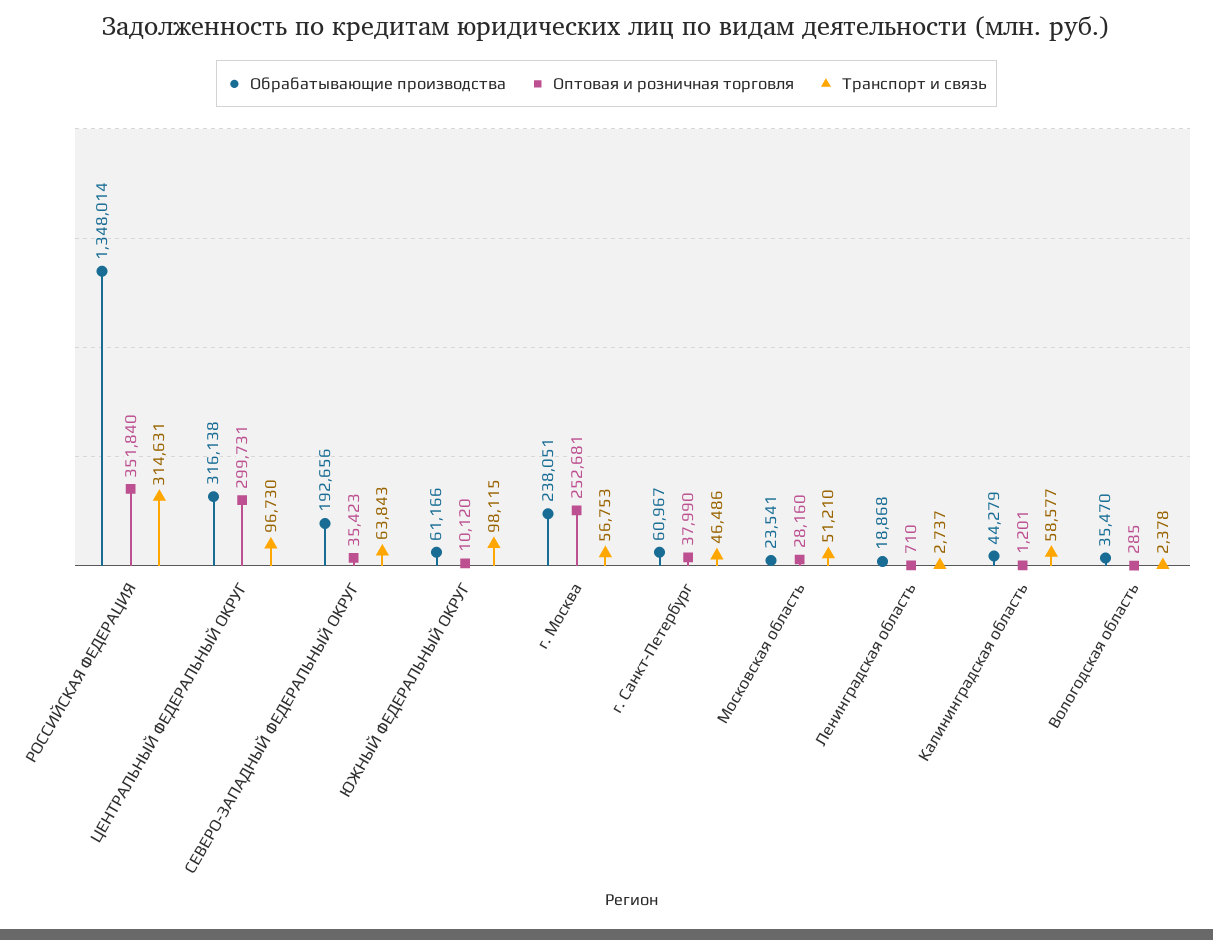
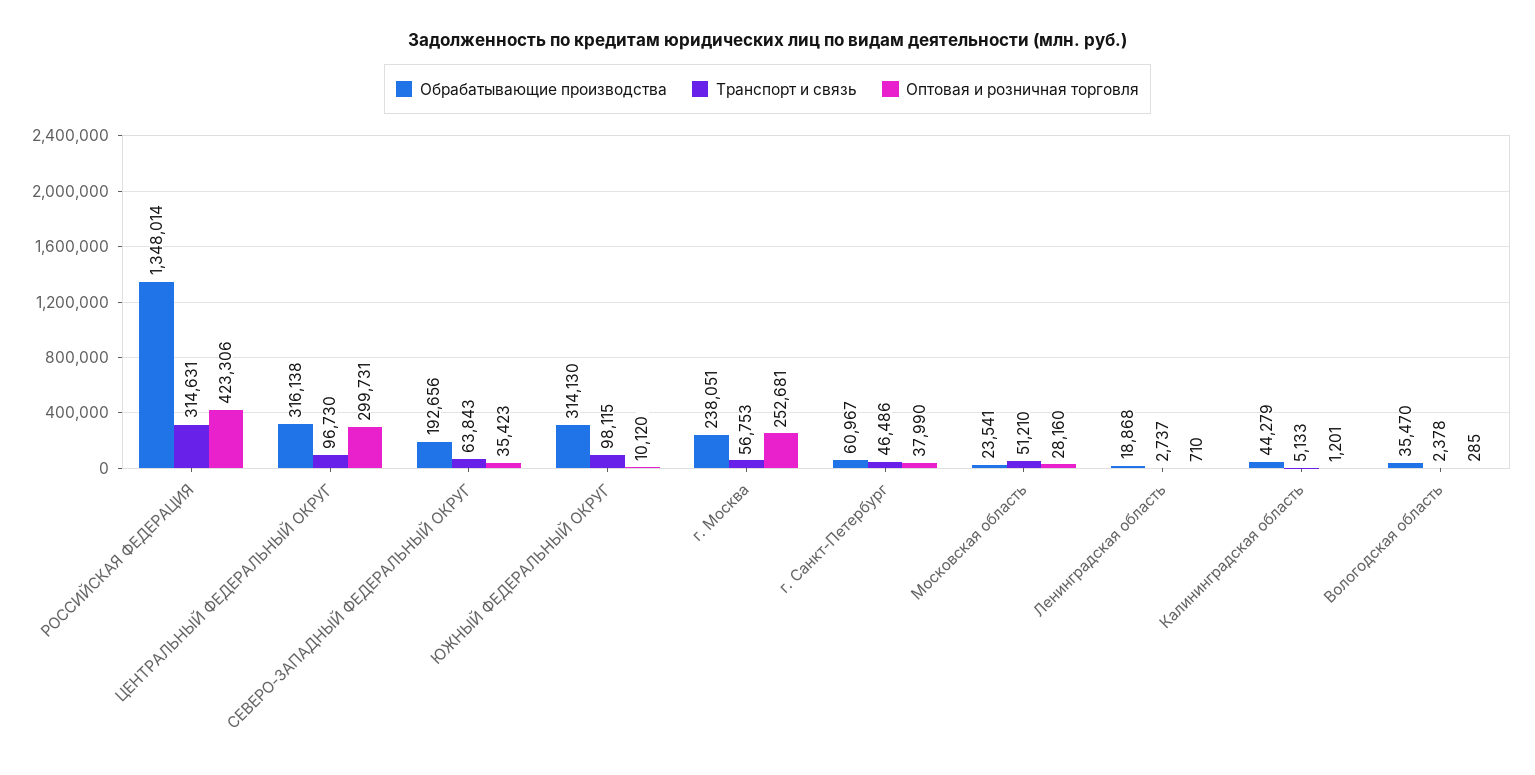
  {
    "Обрабатывающие производства": {
      "РОССИЙСКАЯ ФЕДЕРАЦИЯ": 1348014,
      "ЦЕНТРАЛЬНЫЙ ФЕДЕРАЛЬНЫЙ ОКРУГ": 316138,
      "СЕВЕРО-ЗАПАДНЫЙ ФЕДЕРАЛЬНЫЙ ОКРУГ": 192656,
-     "ЮЖНЫЙ ФЕДЕРАЛЬНЫЙ ОКРУГ": 61166,
+     "ЮЖНЫЙ ФЕДЕРАЛЬНЫЙ ОКРУГ": 314130,
      "г. Москва": 238051,
      "г. Санкт-Петербург": 60967,
      "Московская область": 23541,
      "Ленинградская область": 18868,
      "Калининградская область": 44279,
      "Вологодская область": 35470
    },
    "Оптовая и розничная торговля": {
-     "РОССИЙСКАЯ ФЕДЕРАЦИЯ": 351840,
+     "РОССИЙСКАЯ ФЕДЕРАЦИЯ": 423306,
      "ЦЕНТРАЛЬНЫЙ ФЕДЕРАЛЬНЫЙ ОКРУГ": 299731,
      "СЕВЕРО-ЗАПАДНЫЙ ФЕДЕРАЛЬНЫЙ ОКРУГ": 35423,
      "ЮЖНЫЙ ФЕДЕРАЛЬНЫЙ ОКРУГ": 10120,
      "г. Москва": 252681,
      "г. Санкт-Петербург": 37990,
      "Московская область": 28160,
      "Ленинградская область": 710,
      "Калининградская область": 1201,
      "Вологодская область": 285
    },
    "Транспорт и связь": {
      "РОССИЙСКАЯ ФЕДЕРАЦИЯ": 314631,
      "ЦЕНТРАЛЬНЫЙ ФЕДЕРАЛЬНЫЙ ОКРУГ": 96730,
      "СЕВЕРО-ЗАПАДНЫЙ ФЕДЕРАЛЬНЫЙ ОКРУГ": 63843,
      "ЮЖНЫЙ ФЕДЕРАЛЬНЫЙ ОКРУГ": 98115,
      "г. Москва": 56753,
      "г. Санкт-Петербург": 46486,
      "Московская область": 51210,
      "Ленинградская область": 2737,
-     "Калининградская область": 58577,
+     "Калининградская область": 5133,
      "Вологодская область": 2378
    }
  }

